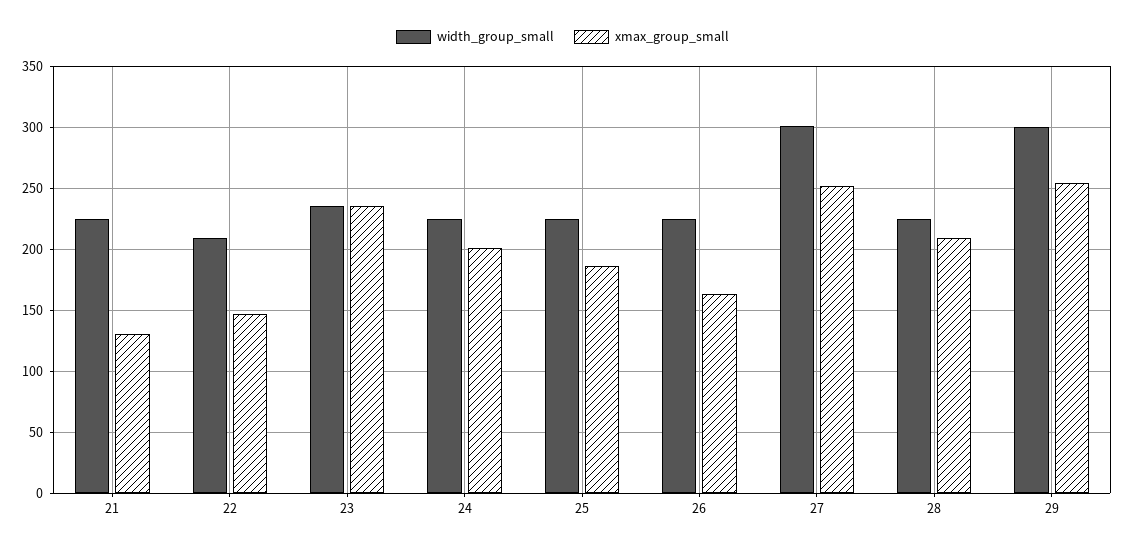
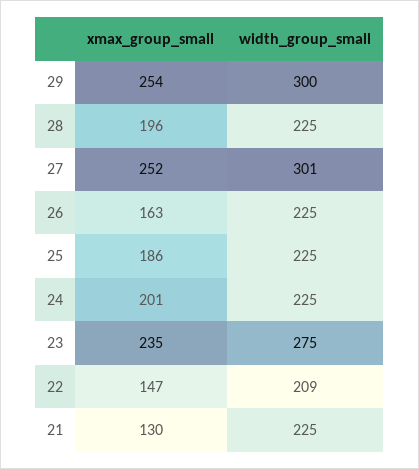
  {
    "width_group_small": {
      "21": 225,
      "22": 209,
-     "23": 235,
+     "23": 275,
      "24": 225,
      "25": 225,
      "26": 225,
      "27": 301,
      "28": 225,
      "29": 300
    },
    "xmax_group_small": {
      "21": 130,
      "22": 147,
      "23": 235,
      "24": 201,
      "25": 186,
      "26": 163,
      "27": 252,
-     "28": 210,
+     "28": 196,
      "29": 254
    }
  }

